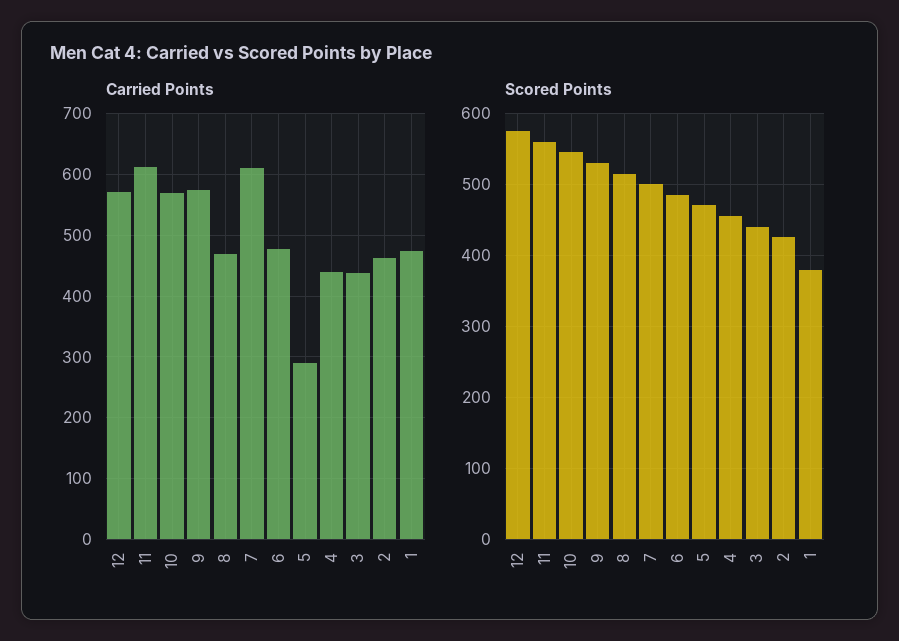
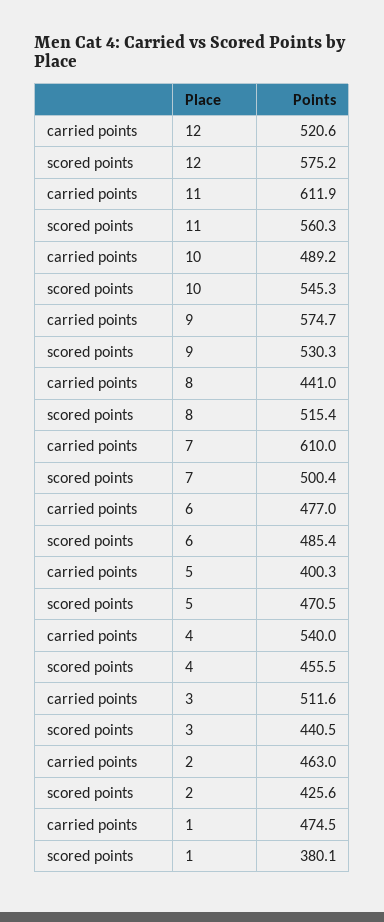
  {
    "Carried Points": {
-     "12": 570,
+     "12": 520.6,
      "11": 611.9,
-     "10": 570,
+     "10": 489.2,
      "9": 574.7,
-     "8": 470,
+     "8": 441,
      "7": 610,
      "6": 477,
-     "5": 290,
+     "5": 400.3,
-     "4": 440,
+     "4": 540,
-     "3": 440,
+     "3": 511.6,
      "2": 463,
      "1": 474.5
    },
    "Scored Points": {
      "12": 575.2,
      "11": 560.3,
      "10": 545.3,
      "9": 530.3,
      "8": 515.4,
      "7": 500.4,
      "6": 485.4,
      "5": 470.5,
      "4": 455.5,
      "3": 440.5,
      "2": 425.6,
      "1": 380.1
    }
  }

